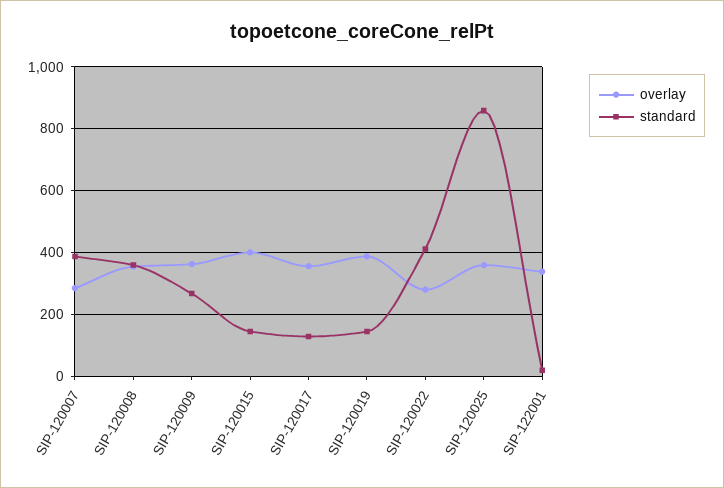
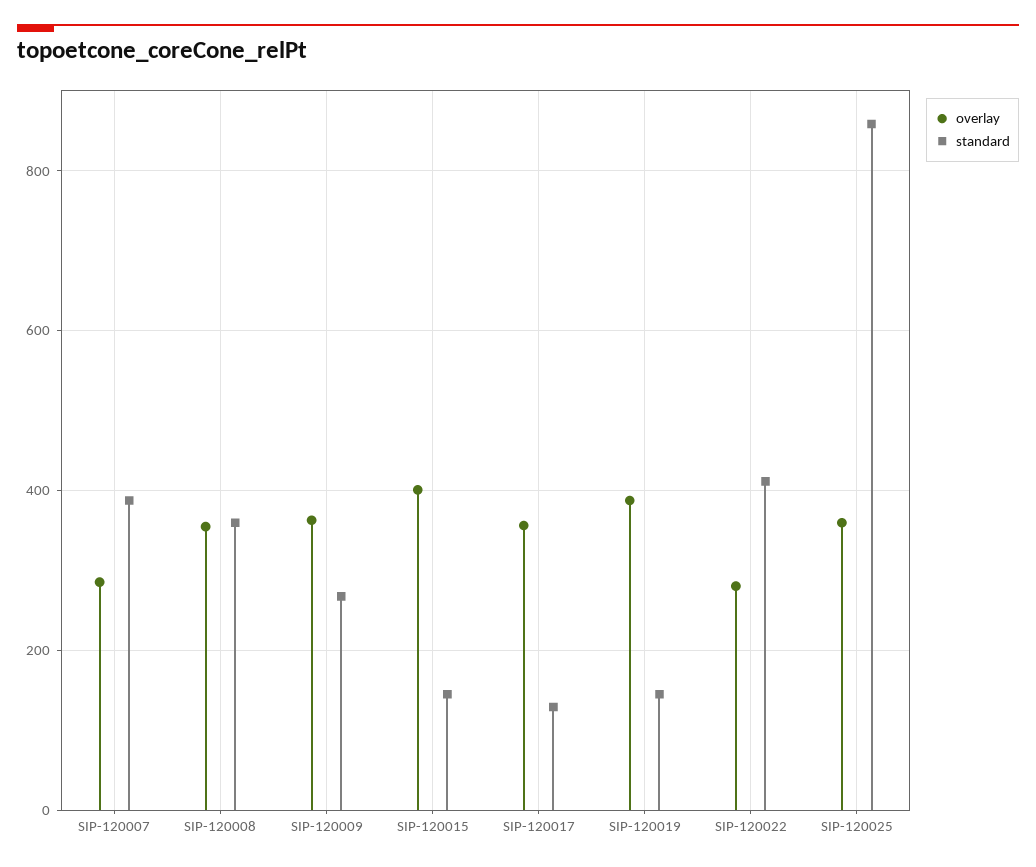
  {
    "overlay": {
      "SIP-120007": 280,
      "SIP-120008": 360,
      "SIP-120009": 360,
      "SIP-120015": 400,
      "SIP-120017": 360,
      "SIP-120019": 380,
      "SIP-120022": 280,
-     "SIP-120025": 360,
+     "SIP-120025": 360
-     "SIP-122001": 340
    },
    "standard": {
      "SIP-120007": 380,
      "SIP-120008": 360,
      "SIP-120009": 260,
      "SIP-120015": 140,
      "SIP-120017": 120,
      "SIP-120019": 140,
      "SIP-120022": 420,
-     "SIP-120025": 860,
+     "SIP-120025": 860
-     "SIP-122001": 20
    }
  }

